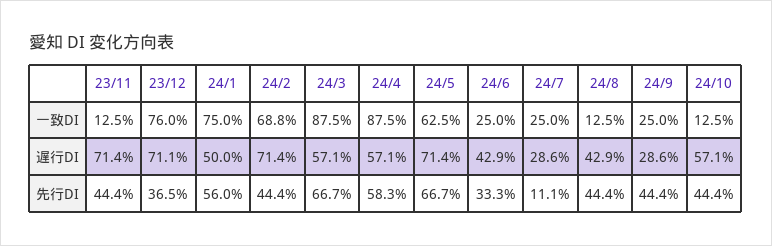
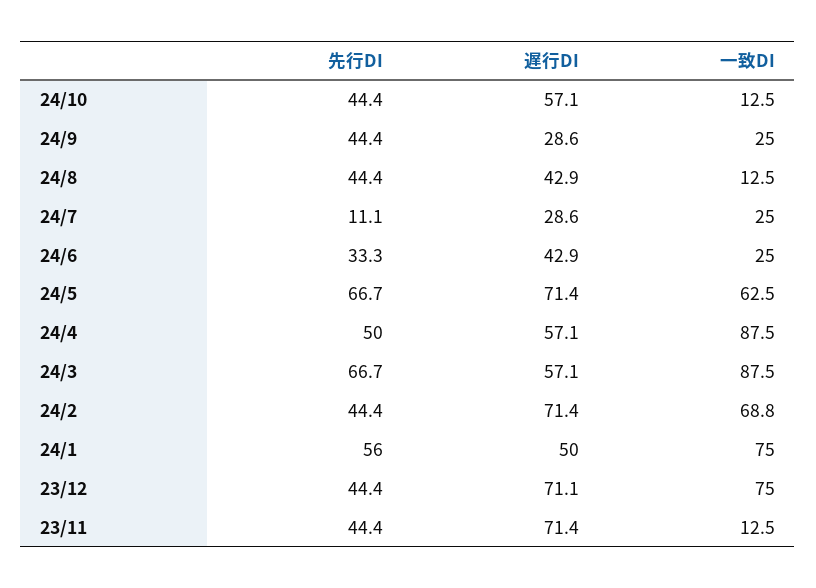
  {
    "23/11": {
      "一致DI": 12.5,
      "遅行DI": 71.4,
      "先行DI": 44.4
    },
    "23/12": {
-     "一致DI": 76,
+     "一致DI": 75,
      "遅行DI": 71.1,
-     "先行DI": 36.5
+     "先行DI": 44.4
    },
    "24/1": {
      "一致DI": 75,
      "遅行DI": 50,
      "先行DI": 56
    },
    "24/2": {
      "一致DI": 68.8,
      "遅行DI": 71.4,
      "先行DI": 44.4
    },
    "24/3": {
      "一致DI": 87.5,
      "遅行DI": 57.1,
      "先行DI": 66.7
    },
    "24/4": {
      "一致DI": 87.5,
      "遅行DI": 57.1,
-     "先行DI": 58.3
+     "先行DI": 50
    },
    "24/5": {
      "一致DI": 62.5,
      "遅行DI": 71.4,
      "先行DI": 66.7
    },
    "24/6": {
      "一致DI": 25,
      "遅行DI": 42.9,
      "先行DI": 33.3
    },
    "24/7": {
      "一致DI": 25,
      "遅行DI": 28.6,
      "先行DI": 11.1
    },
    "24/8": {
      "一致DI": 12.5,
      "遅行DI": 42.9,
      "先行DI": 44.4
    },
    "24/9": {
      "一致DI": 25,
      "遅行DI": 28.6,
      "先行DI": 44.4
    },
    "24/10": {
      "一致DI": 12.5,
      "遅行DI": 57.1,
      "先行DI": 44.4
    }
  }

